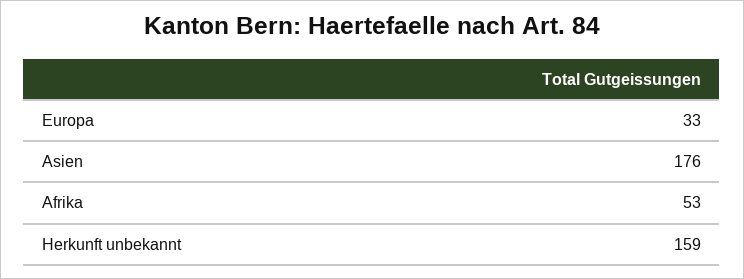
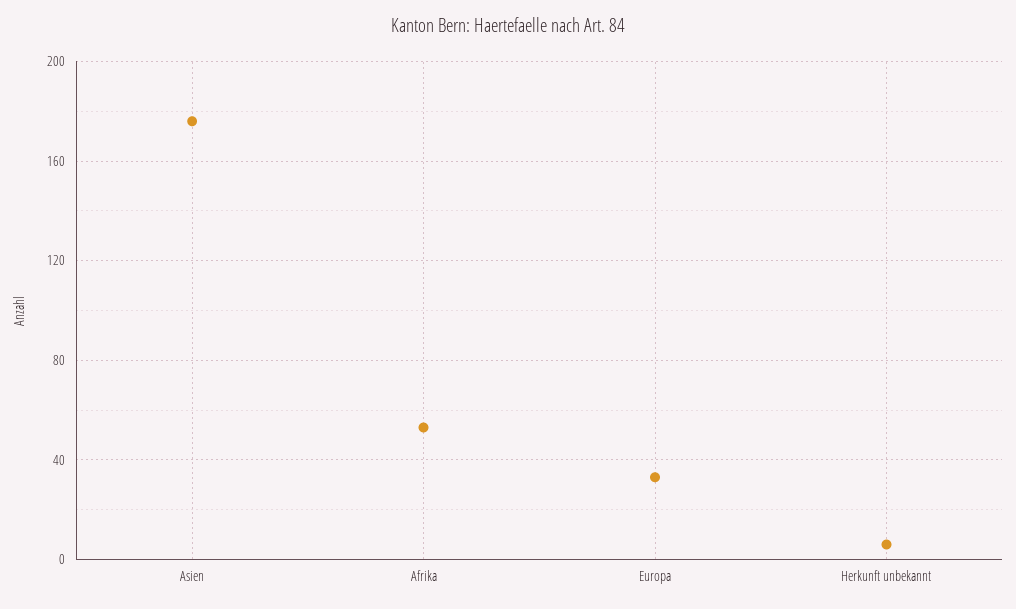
  {
    "Europa": 33,
    "Asien": 176,
    "Afrika": 53,
-   "Herkunft unbekannt": 159
+   "Herkunft unbekannt": 5
  }

